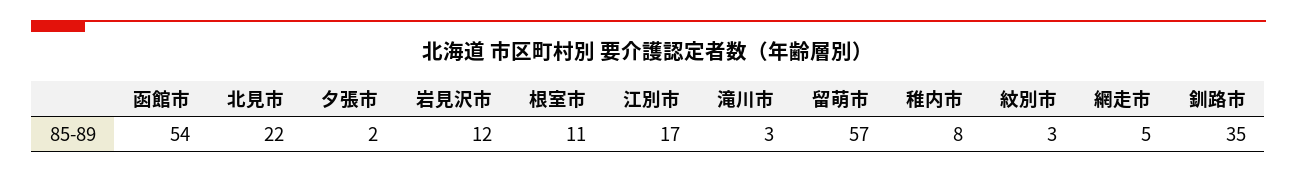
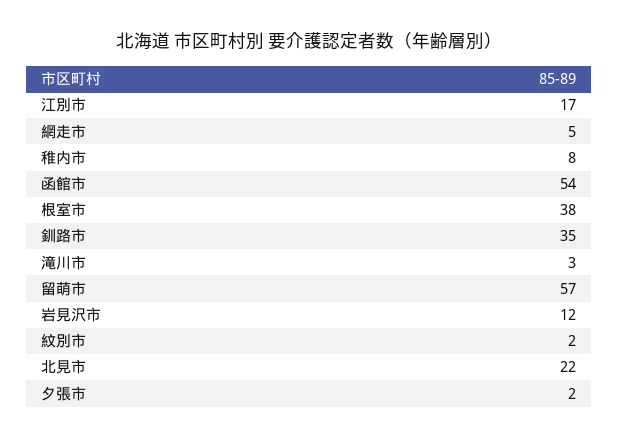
  {
    "函館市": 54,
    "北見市": 22,
    "夕張市": 2,
    "岩見沢市": 12,
-   "根室市": 11,
+   "根室市": 38,
    "江別市": 17,
    "滝川市": 3,
    "留萌市": 57,
    "稚内市": 8,
-   "紋別市": 3,
+   "紋別市": 2,
    "網走市": 5,
    "釧路市": 35
  }

